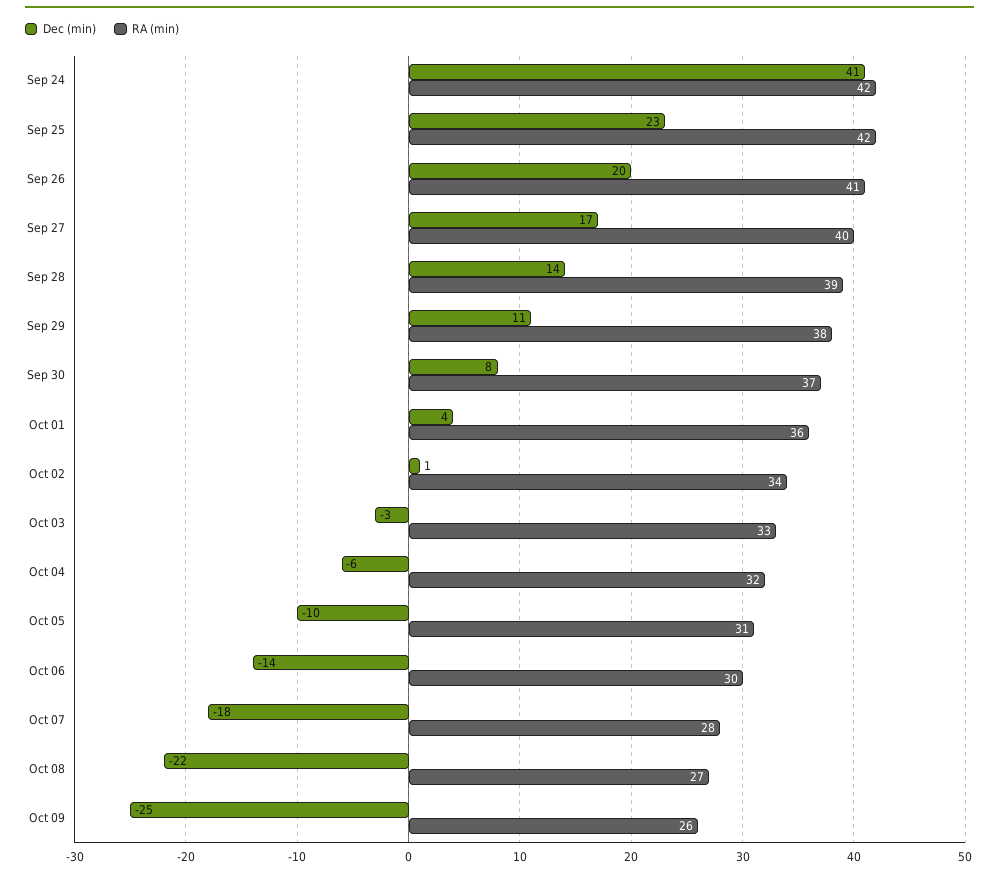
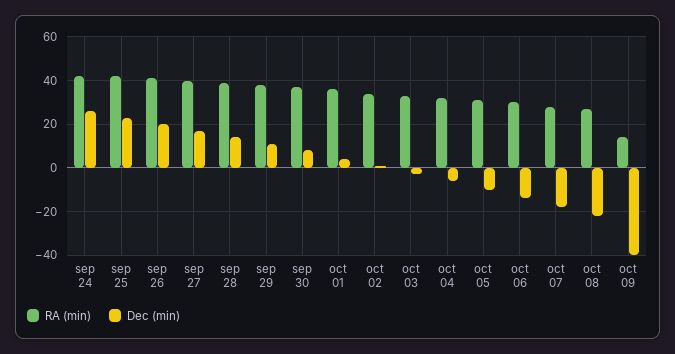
  {
    "Dec (min)": {
-     "Sep 24": 41,
+     "Sep 24": 25,
      "Sep 25": 23,
      "Sep 26": 20,
      "Sep 27": 17,
      "Sep 28": 14,
      "Sep 29": 11,
      "Sep 30": 8,
      "Oct 01": 4,
      "Oct 02": 1,
      "Oct 03": -3,
      "Oct 04": -6,
      "Oct 05": -10,
      "Oct 06": -14,
      "Oct 07": -18,
      "Oct 08": -22,
-     "Oct 09": -25
+     "Oct 09": -40
    },
    "RA (min)": {
      "Sep 24": 42,
      "Sep 25": 42,
      "Sep 26": 41,
      "Sep 27": 40,
      "Sep 28": 39,
      "Sep 29": 38,
      "Sep 30": 37,
      "Oct 01": 36,
      "Oct 02": 34,
      "Oct 03": 33,
      "Oct 04": 32,
      "Oct 05": 31,
      "Oct 06": 30,
      "Oct 07": 28,
      "Oct 08": 27,
-     "Oct 09": 26
+     "Oct 09": 15
    }
  }

